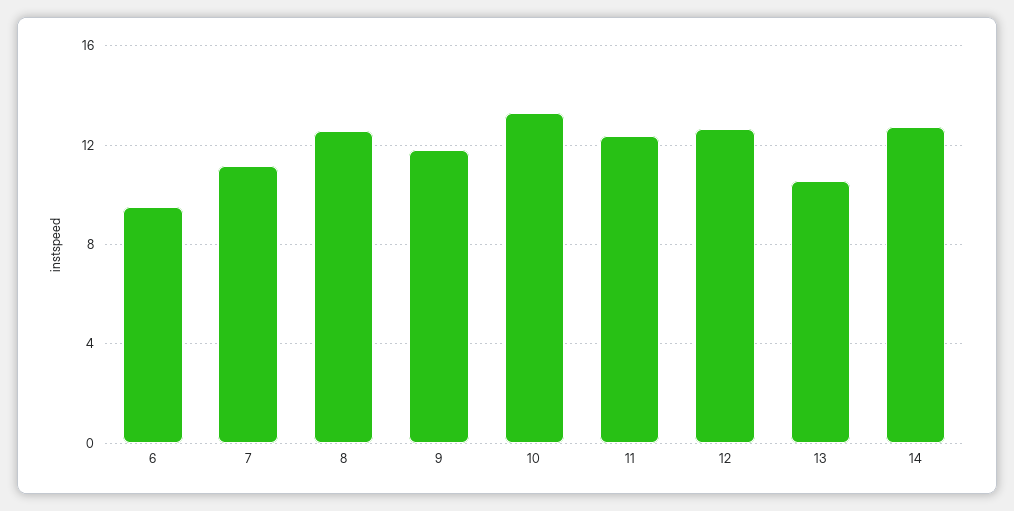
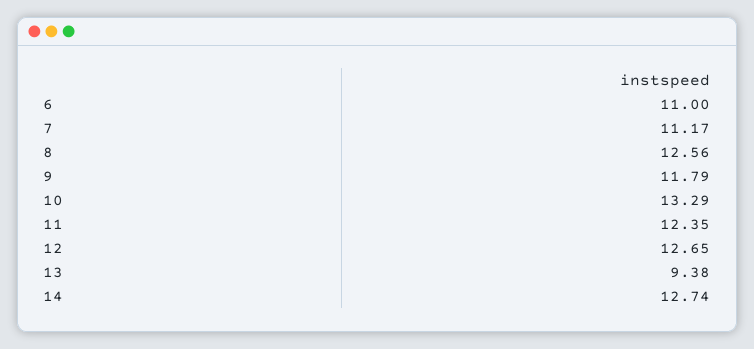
  {
-   "6": 9.5,
+   "6": 11,
    "7": 11.17,
    "8": 12.56,
    "9": 11.79,
    "10": 13.29,
    "11": 12.35,
    "12": 12.65,
-   "13": 10.5,
+   "13": 9.38,
    "14": 12.74
  }

